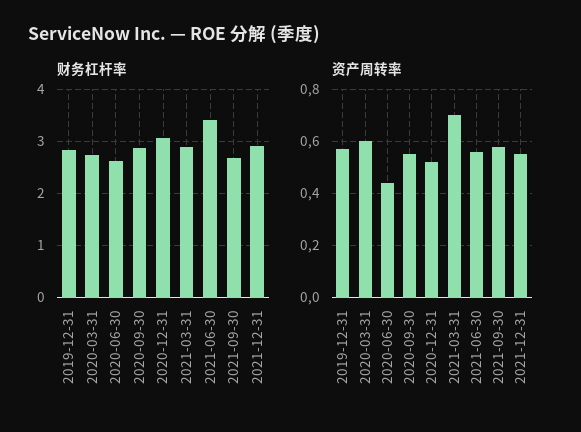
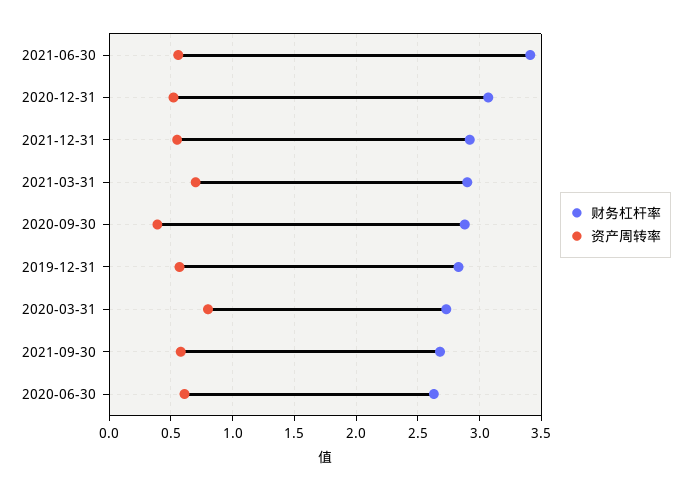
  {
    "财务杠杆率": {
      "2019-12-31": 2.85,
      "2020-03-31": 2.75,
      "2020-06-30": 2.65,
      "2020-09-30": 2.9,
      "2020-12-31": 3.05,
      "2021-03-31": 2.9,
      "2021-06-30": 3.4,
      "2021-09-30": 2.7,
      "2021-12-31": 2.9
    },
    "资产周转率": {
      "2019-12-31": 0.55,
-     "2020-03-31": 0.6,
+     "2020-03-31": 0.8,
-     "2020-06-30": 0.45,
+     "2020-06-30": 0.6,
-     "2020-09-30": 0.55,
+     "2020-09-30": 0.4,
      "2020-12-31": 0.5,
      "2021-03-31": 0.7,
      "2021-06-30": 0.55,
      "2021-09-30": 0.6,
      "2021-12-31": 0.55
    }
  }

